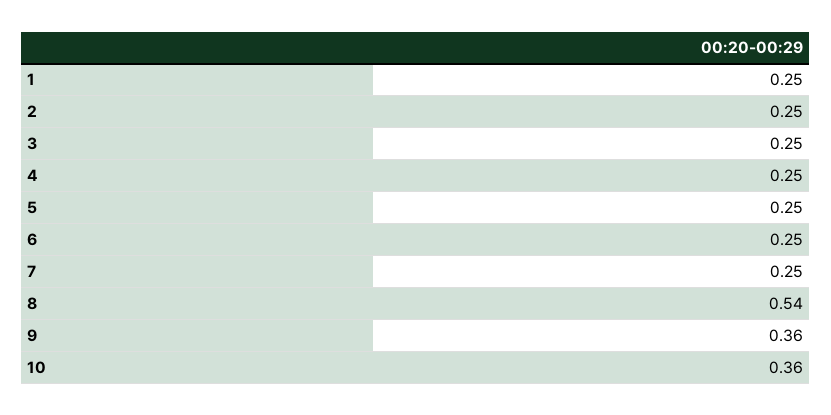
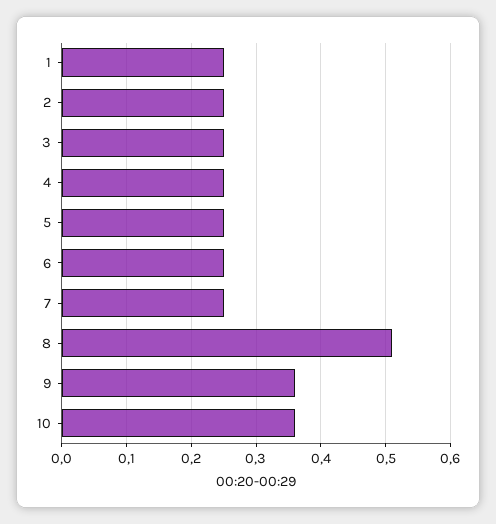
  {
    "1": 0.25,
    "2": 0.25,
    "3": 0.25,
    "4": 0.25,
    "5": 0.25,
    "6": 0.25,
    "7": 0.25,
-   "8": 0.54,
+   "8": 0.51,
    "9": 0.36,
    "10": 0.36
  }

